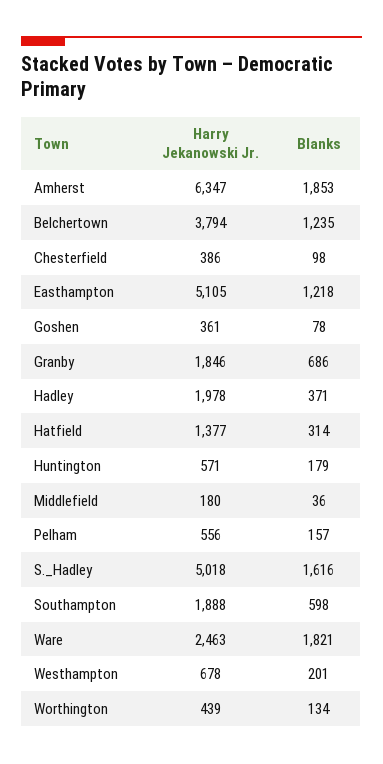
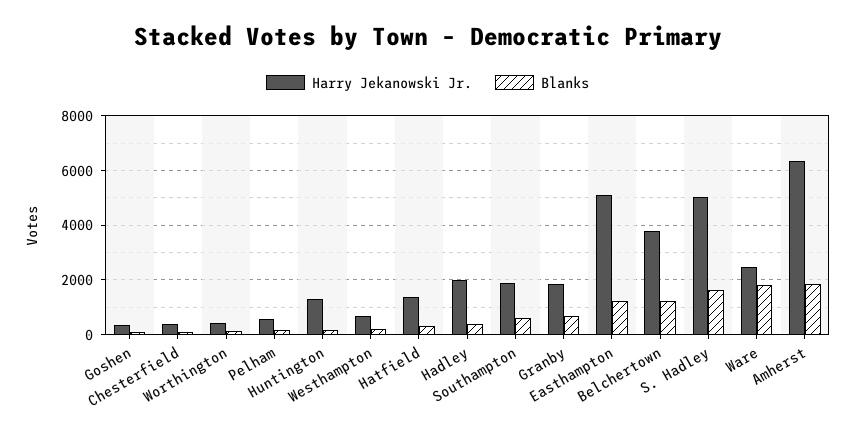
  {
    "Harry Jekanowski Jr.": {
      "Amherst": 6347,
      "Belchertown": 3794,
      "Chesterfield": 386,
      "Easthampton": 5105,
      "Goshen": 361,
      "Granby": 1846,
      "Hadley": 1978,
      "Hatfield": 1377,
-     "Huntington": 571,
+     "Huntington": 1250,
-     "Middlefield": 180,
      "Pelham": 556,
      "S._Hadley": 5018,
      "Southampton": 1888,
      "Ware": 2463,
      "Westhampton": 678,
      "Worthington": 439
    },
    "Blanks": {
      "Amherst": 1853,
      "Belchertown": 1235,
      "Chesterfield": 98,
      "Easthampton": 1218,
      "Goshen": 78,
      "Granby": 686,
      "Hadley": 371,
      "Hatfield": 314,
      "Huntington": 179,
-     "Middlefield": 36,
      "Pelham": 157,
      "S._Hadley": 1616,
      "Southampton": 598,
      "Ware": 1821,
      "Westhampton": 201,
      "Worthington": 134
    }
  }

